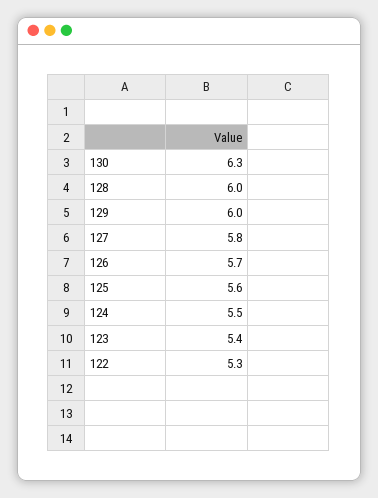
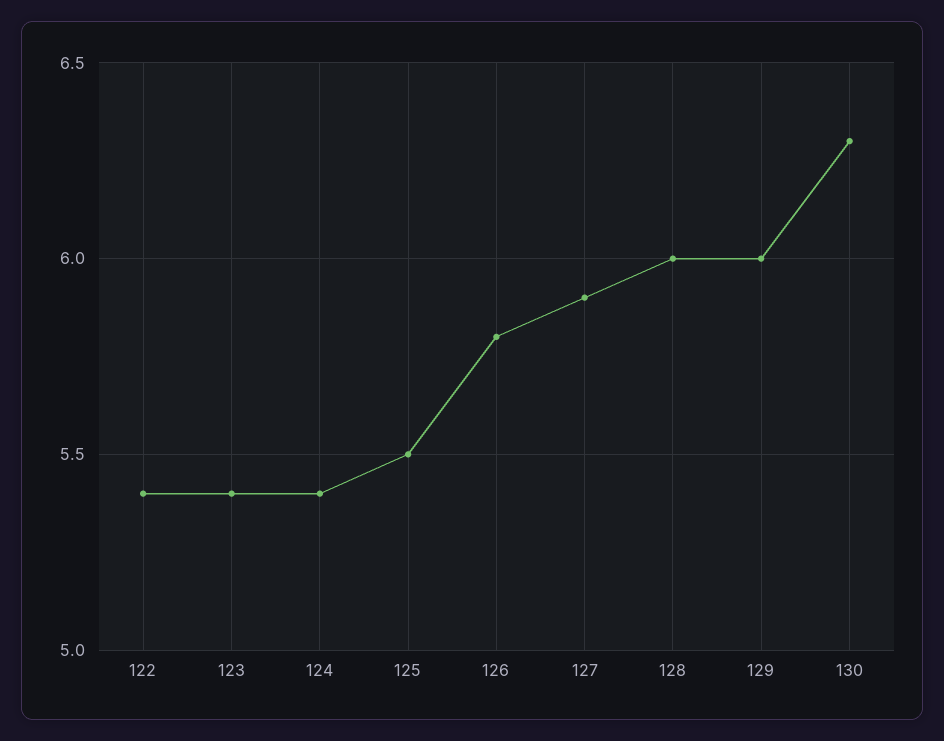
  {
    "130": 6.3,
    "128": 6,
    "129": 6,
-   "127": 5.8,
+   "127": 5.9,
-   "126": 5.7,
+   "126": 5.8,
-   "125": 5.6,
+   "125": 5.5,
-   "124": 5.5,
+   "124": 5.4,
    "123": 5.4,
-   "122": 5.3
+   "122": 5.4
  }

